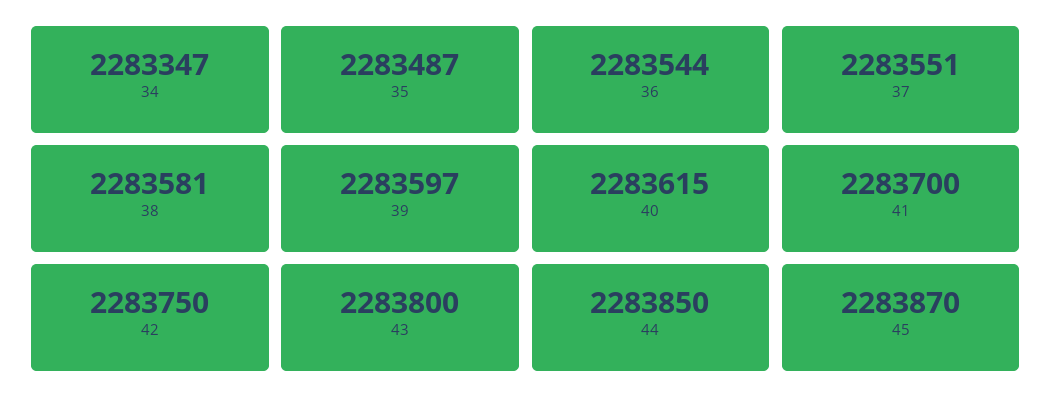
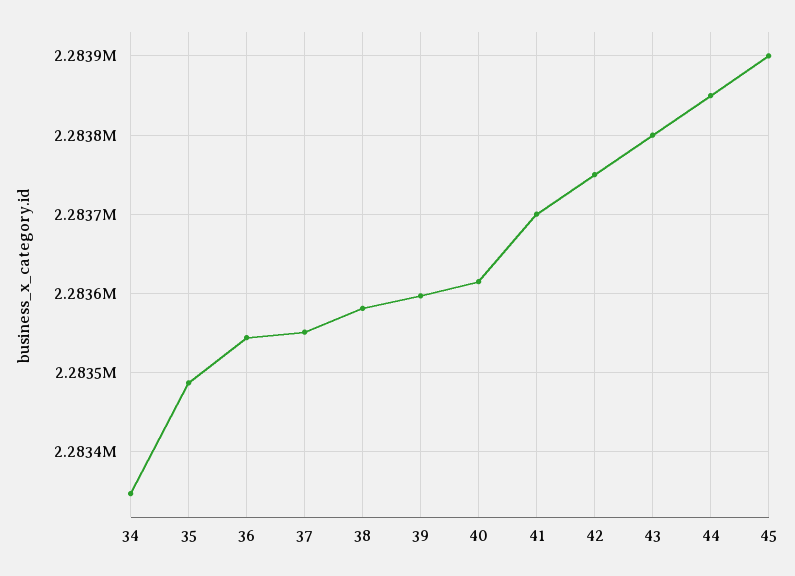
  {
    "34": 2283347,
    "35": 2283487,
    "36": 2283544,
    "37": 2283551,
    "38": 2283581,
    "39": 2283597,
    "40": 2283615,
    "41": 2283700,
    "42": 2283750,
    "43": 2283800,
    "44": 2283850,
-   "45": 2283870
+   "45": 2283900
  }

